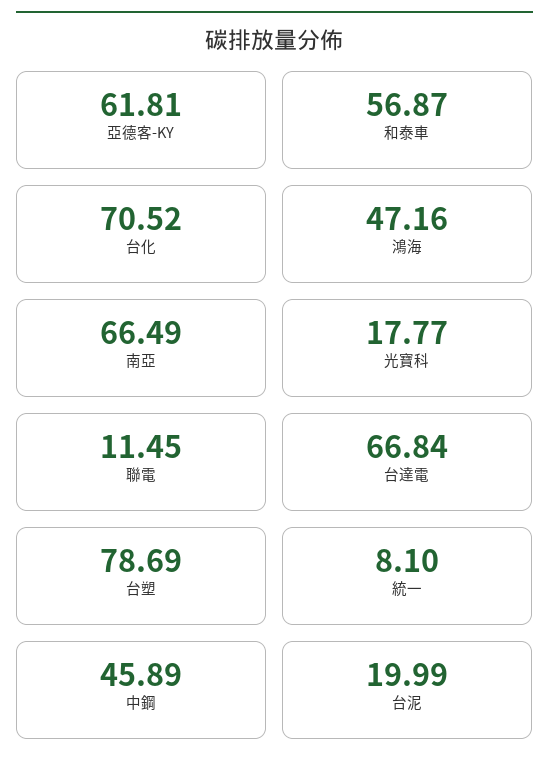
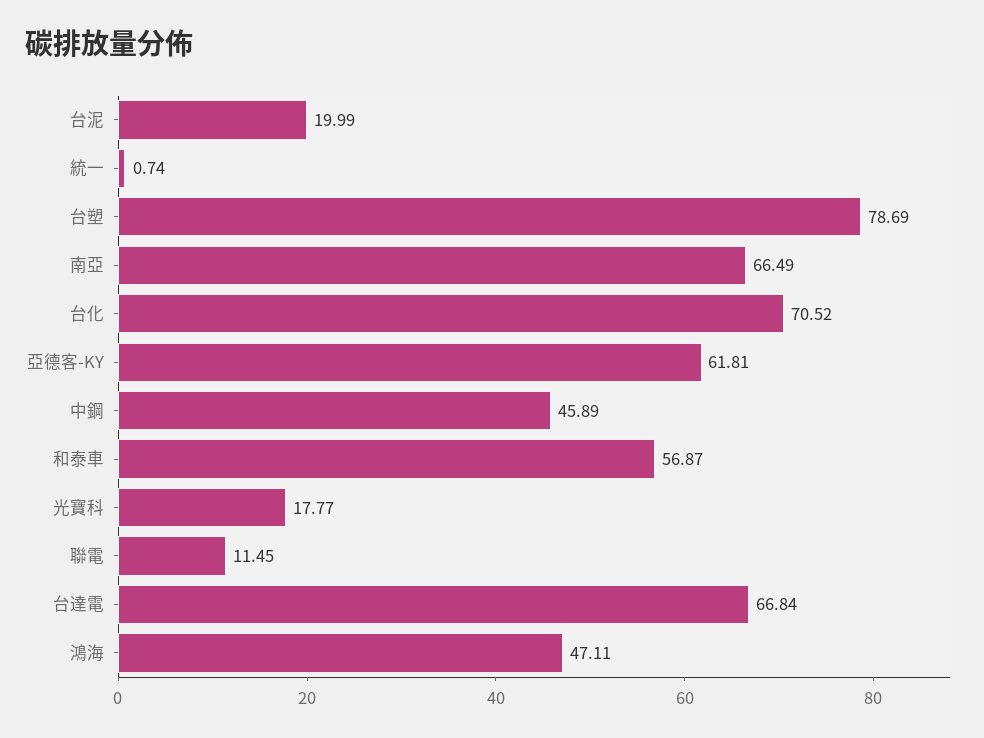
  {
    "亞德客-KY": 61.81,
    "和泰車": 56.87,
    "台化": 70.52,
-   "鴻海": 47.16,
+   "鴻海": 47.11,
    "南亞": 66.49,
    "光寶科": 17.77,
    "聯電": 11.45,
    "台達電": 66.84,
    "台塑": 78.69,
-   "統一": 8.1,
+   "統一": 0.74,
    "中鋼": 45.89,
    "台泥": 19.99
  }

